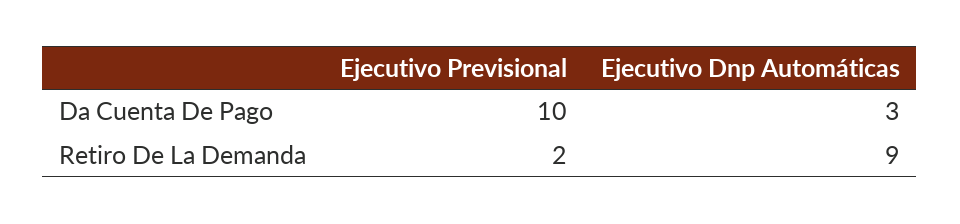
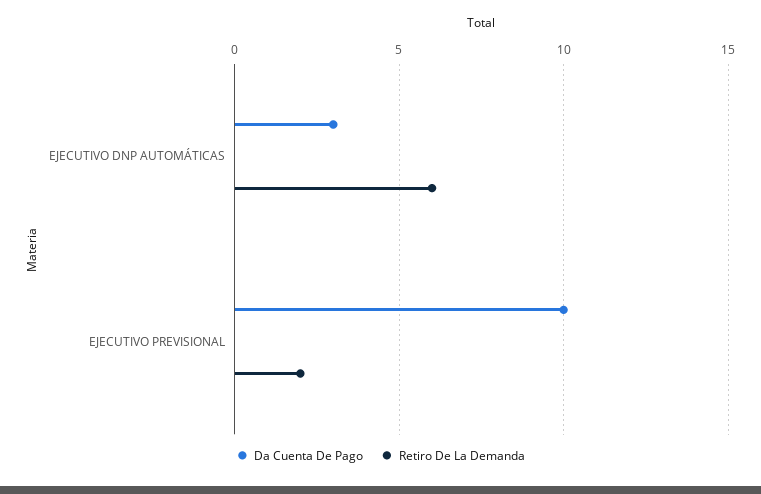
  {
    "Da Cuenta De Pago": {
      "Ejecutivo Previsional": 10,
      "Ejecutivo Dnp Automáticas": 3
    },
    "Retiro De La Demanda": {
      "Ejecutivo Previsional": 2,
-     "Ejecutivo Dnp Automáticas": 9
+     "Ejecutivo Dnp Automáticas": 6
    }
  }

